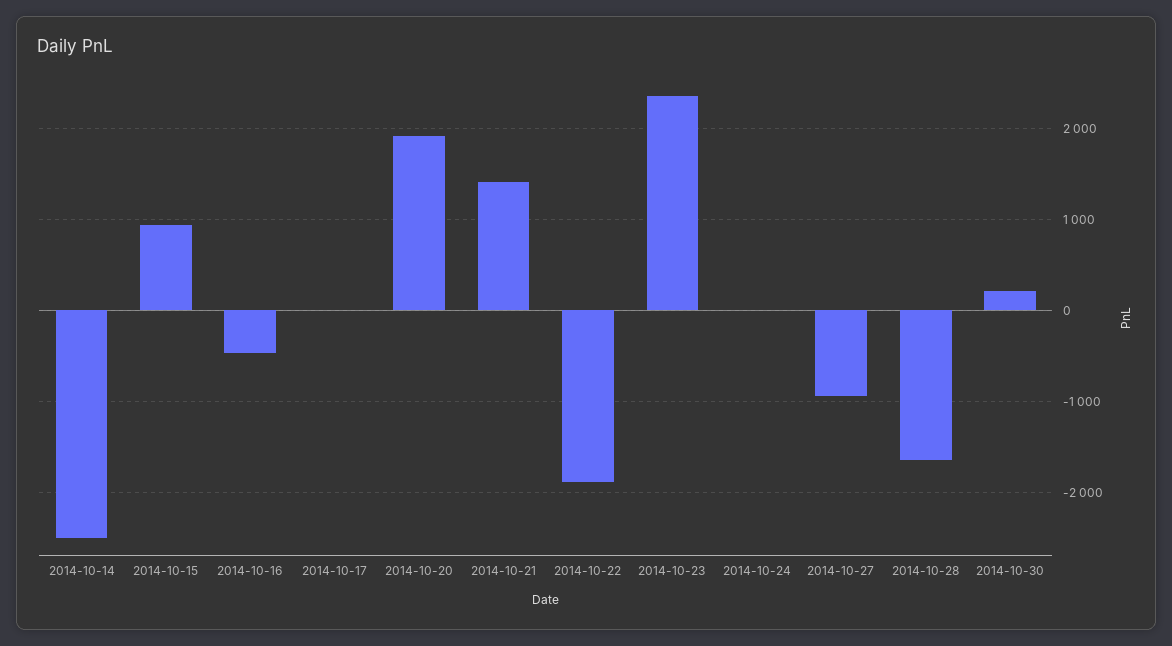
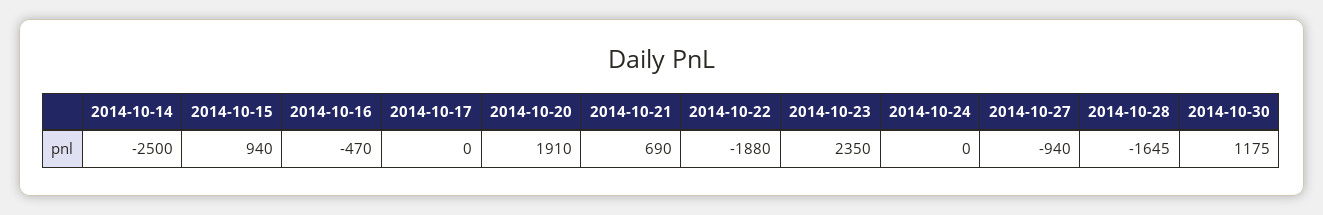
  {
    "2014-10-14": -2500,
    "2014-10-15": 940,
    "2014-10-16": -470,
    "2014-10-17": 0,
    "2014-10-20": 1910,
-   "2014-10-21": 1400,
+   "2014-10-21": 690,
    "2014-10-22": -1880,
    "2014-10-23": 2350,
    "2014-10-24": 0,
    "2014-10-27": -940,
    "2014-10-28": -1645,
-   "2014-10-30": 200
+   "2014-10-30": 1175
  }

